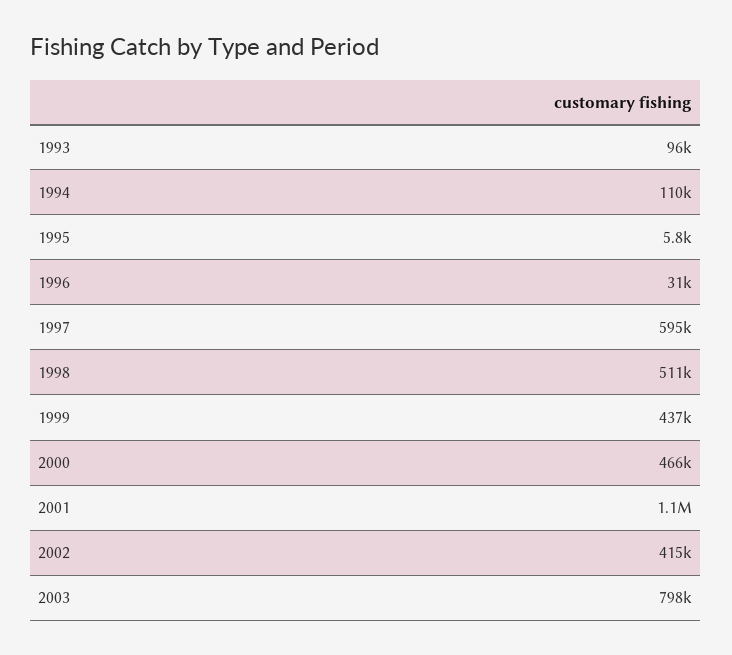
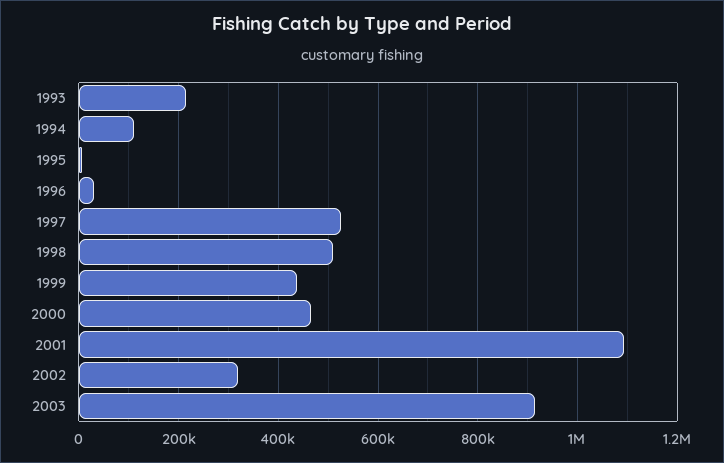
  {
-   "1993": 96000,
+   "1993": 220000,
    "1994": 110000,
    "1995": 5800,
    "1996": 31000,
-   "1997": 595000,
+   "1997": 520000,
    "1998": 511000,
    "1999": 437000,
    "2000": 466000,
    "2001": 1100000,
-   "2002": 415000,
+   "2002": 320000,
-   "2003": 798000
+   "2003": 920000
  }

